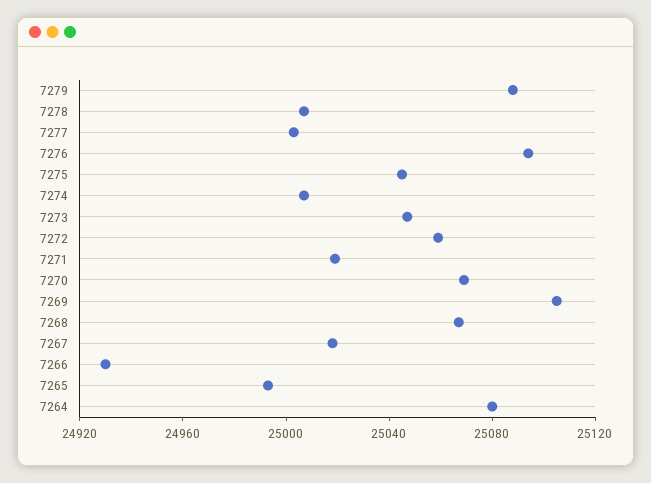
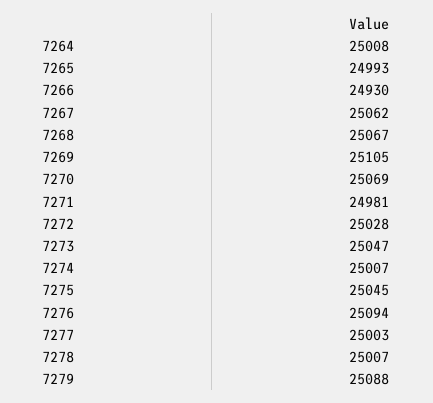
  {
    "7279": 25088,
    "7278": 25007,
    "7277": 25003,
    "7276": 25094,
    "7275": 25045,
    "7274": 25007,
    "7273": 25047,
-   "7272": 25060,
+   "7272": 25028,
-   "7271": 25020,
+   "7271": 24981,
    "7270": 25069,
    "7269": 25105,
    "7268": 25067,
-   "7267": 25020,
+   "7267": 25062,
    "7266": 24930,
    "7265": 24993,
-   "7264": 25080
+   "7264": 25008
  }

